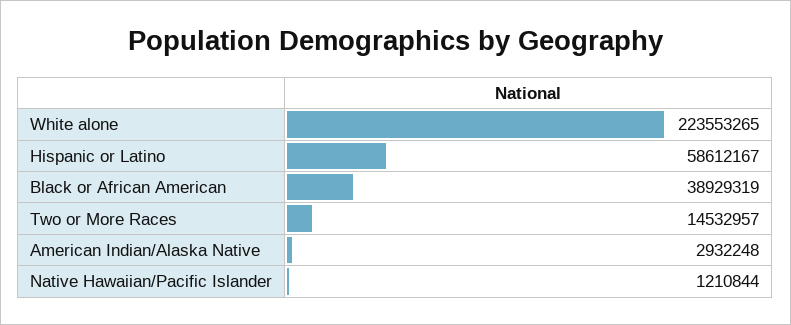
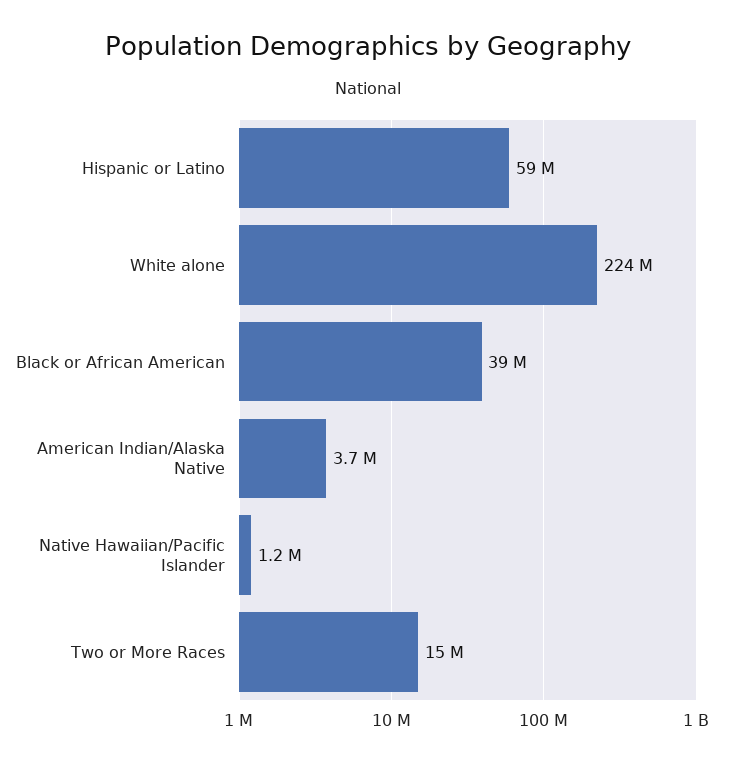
  {
    "White alone": 223553265,
    "Hispanic or Latino": 58612167,
    "Black or African American": 38929319,
    "Two or More Races": 14532957,
-   "American Indian/Alaska Native": 2932248,
+   "American Indian/Alaska Native": 3700000,
    "Native Hawaiian/Pacific Islander": 1210844
  }

